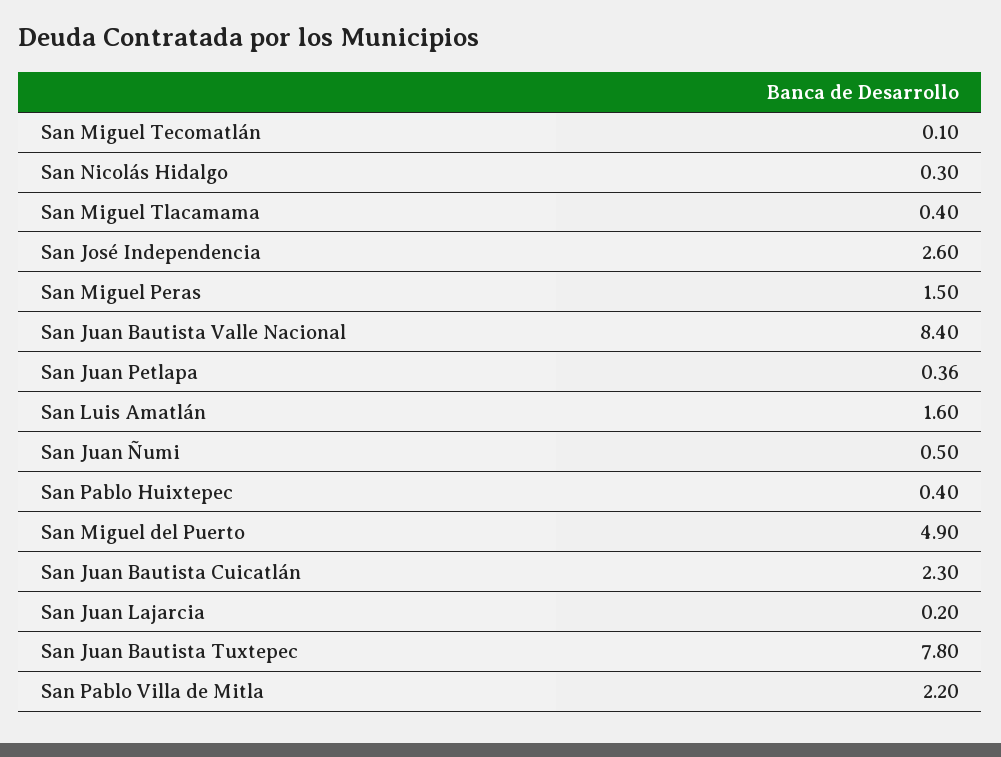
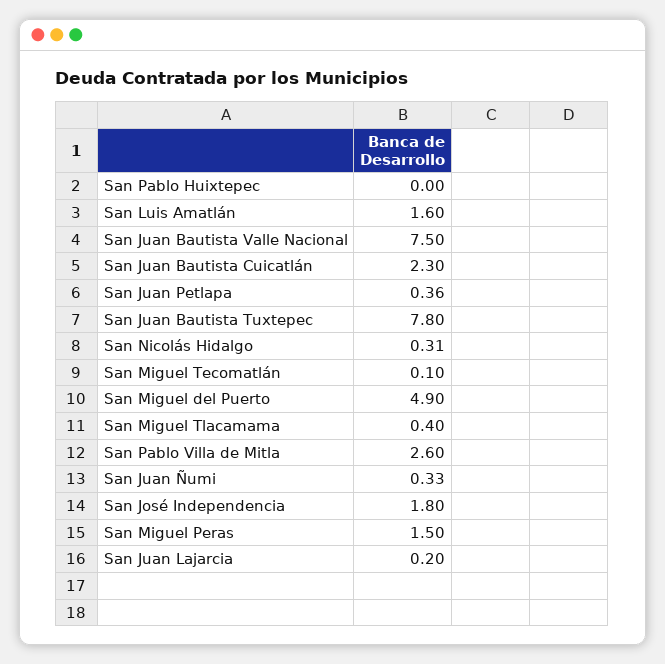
  {
    "San Miguel Tecomatlán": 0.1,
-   "San Nicolás Hidalgo": 0.3,
+   "San Nicolás Hidalgo": 0.31,
    "San Miguel Tlacamama": 0.4,
-   "San José Independencia": 2.6,
+   "San José Independencia": 1.8,
    "San Miguel Peras": 1.5,
-   "San Juan Bautista Valle Nacional": 8.4,
+   "San Juan Bautista Valle Nacional": 7.5,
    "San Juan Petlapa": 0.36,
    "San Luis Amatlán": 1.6,
-   "San Juan Ñumi": 0.5,
+   "San Juan Ñumi": 0.33,
-   "San Pablo Huixtepec": 0.4,
+   "San Pablo Huixtepec": 0,
    "San Miguel del Puerto": 4.9,
    "San Juan Bautista Cuicatlán": 2.3,
    "San Juan Lajarcia": 0.2,
    "San Juan Bautista Tuxtepec": 7.8,
-   "San Pablo Villa de Mitla": 2.2
+   "San Pablo Villa de Mitla": 2.6
  }

